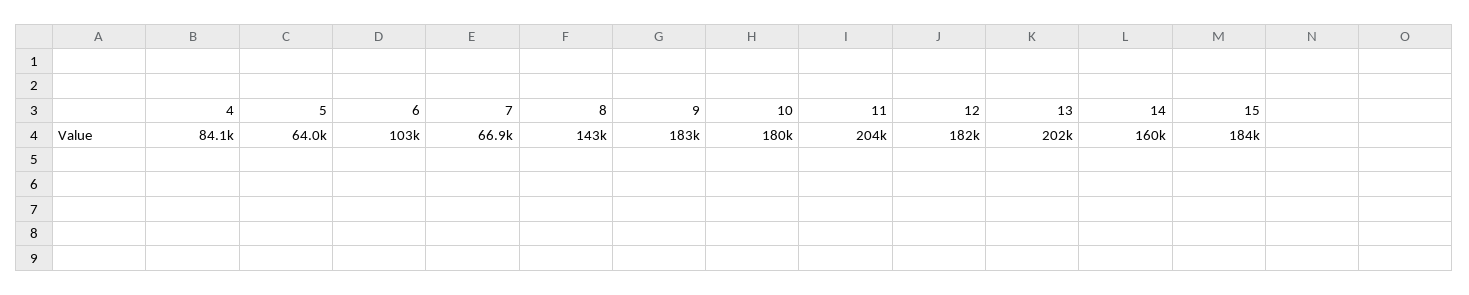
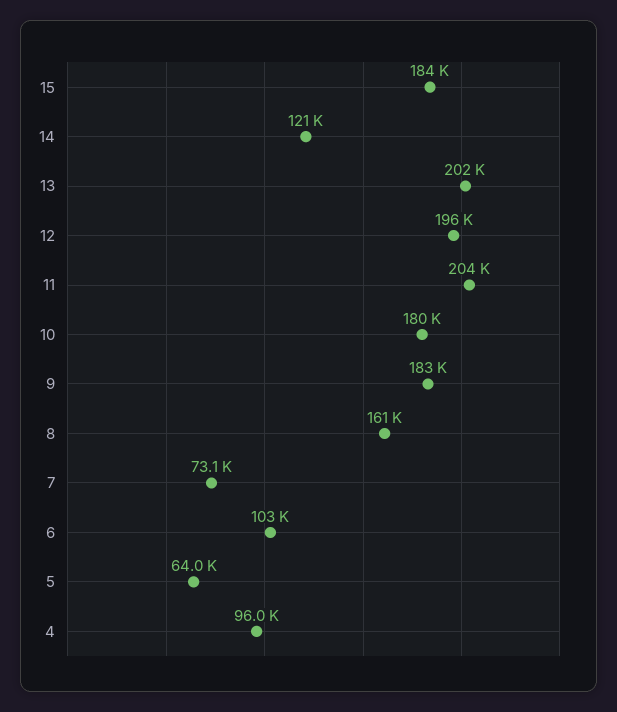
  {
-   "4": 84100,
+   "4": 96000,
    "5": 64000,
    "6": 103000,
-   "7": 66900,
+   "7": 73100,
-   "8": 143000,
+   "8": 161000,
    "9": 183000,
    "10": 180000,
    "11": 204000,
-   "12": 182000,
+   "12": 196000,
    "13": 202000,
-   "14": 160000,
+   "14": 121000,
    "15": 184000
  }

